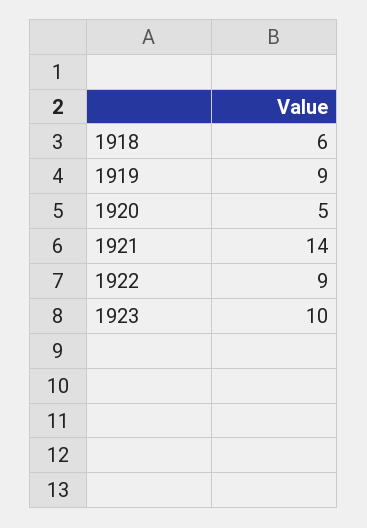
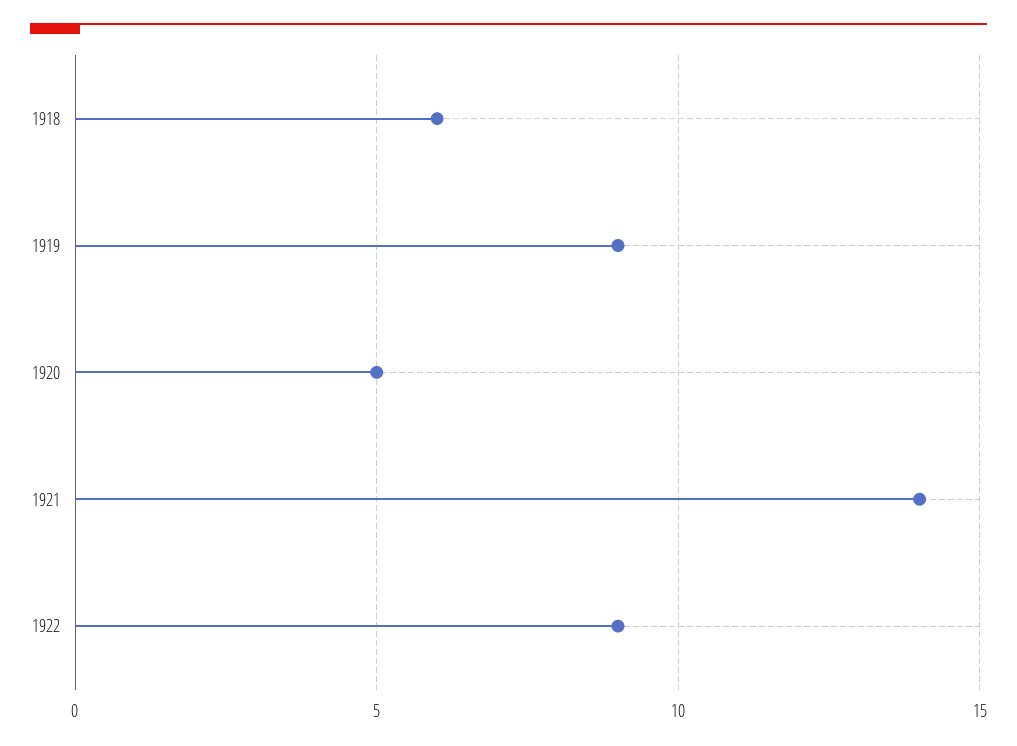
  {
    "1918": 6,
    "1919": 9,
    "1920": 5,
    "1921": 14,
-   "1922": 9,
+   "1922": 9
-   "1923": 10
  }

